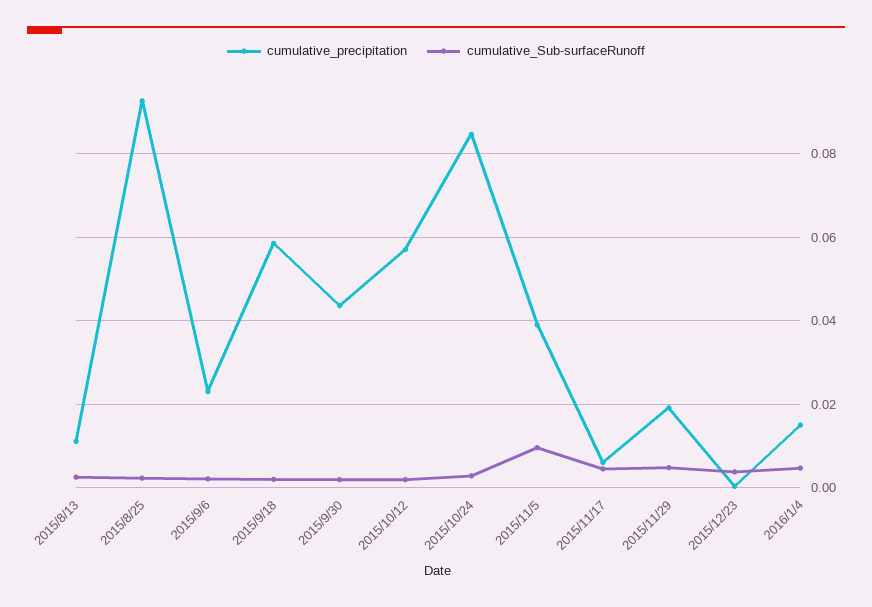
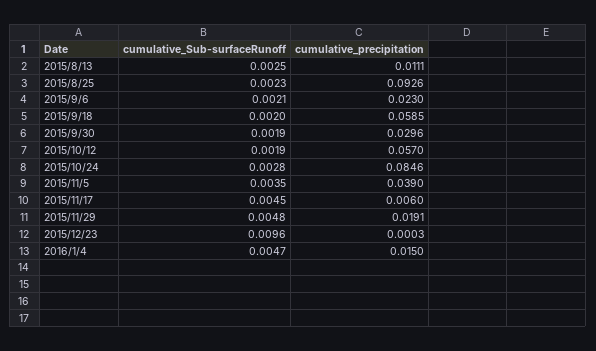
  {
    "cumulative_precipitation": {
      "2015/8/13": 0.0111,
      "2015/8/25": 0.0926,
      "2015/9/6": 0.023,
      "2015/9/18": 0.0585,
-     "2015/9/30": 0.044,
+     "2015/9/30": 0.0296,
      "2015/10/12": 0.057,
      "2015/10/24": 0.0846,
      "2015/11/5": 0.039,
      "2015/11/17": 0.006,
      "2015/11/29": 0.0191,
      "2015/12/23": 0.0003,
      "2016/1/4": 0.015
    },
    "cumulative_Sub-surfaceRunoff": {
      "2015/8/13": 0.0025,
      "2015/8/25": 0.0023,
      "2015/9/6": 0.0021,
      "2015/9/18": 0.002,
      "2015/9/30": 0.0019,
      "2015/10/12": 0.0019,
      "2015/10/24": 0.0028,
-     "2015/11/5": 0.01,
+     "2015/11/5": 0.0035,
      "2015/11/17": 0.0045,
      "2015/11/29": 0.0048,
-     "2015/12/23": 0.004,
+     "2015/12/23": 0.0096,
      "2016/1/4": 0.0047
    }
  }

